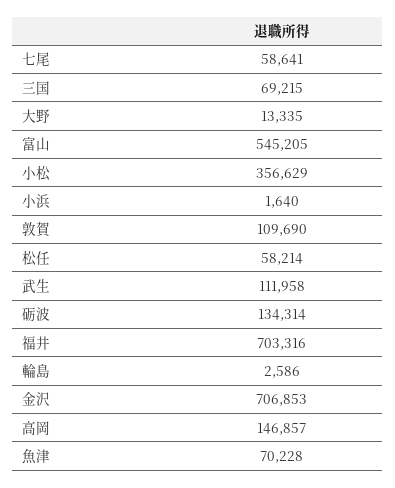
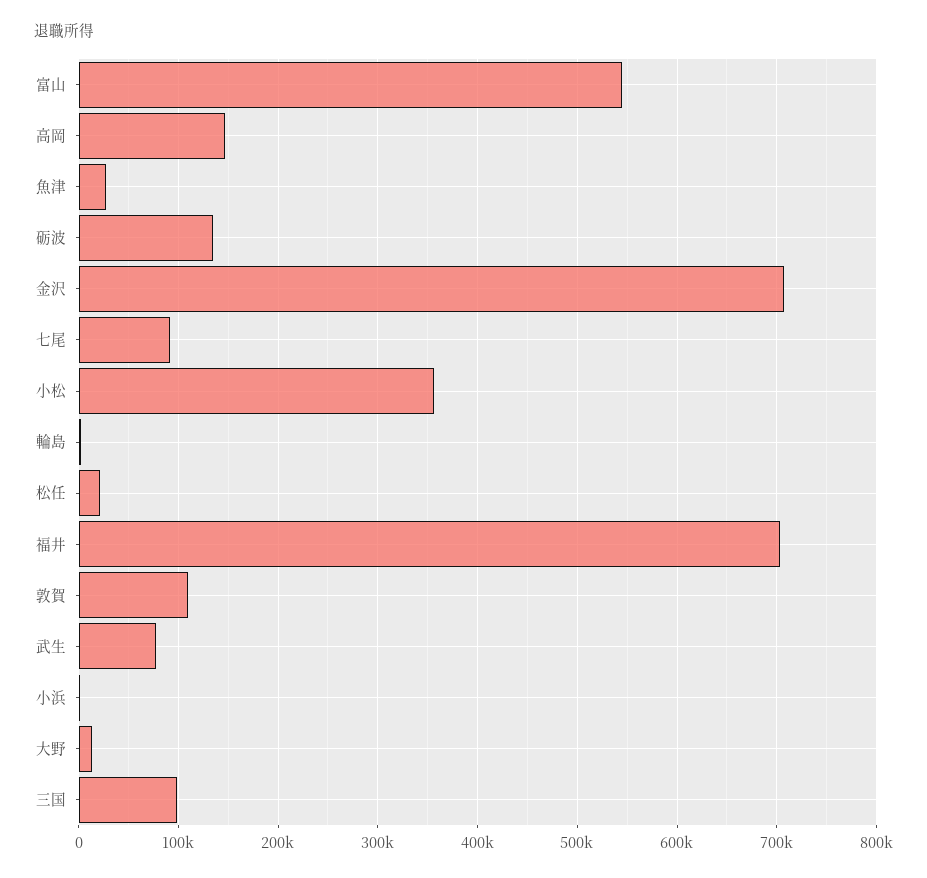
  {
-   "七尾": 58641,
+   "七尾": 90000,
-   "三国": 69215,
+   "三国": 100000,
    "大野": 13335,
    "富山": 545205,
    "小松": 356629,
    "小浜": 1640,
    "敦賀": 109690,
-   "松任": 58214,
+   "松任": 20000,
-   "武生": 111958,
+   "武生": 80000,
    "砺波": 134314,
    "福井": 703316,
    "輪島": 2586,
    "金沢": 706853,
    "高岡": 146857,
-   "魚津": 70228
+   "魚津": 30000
  }

